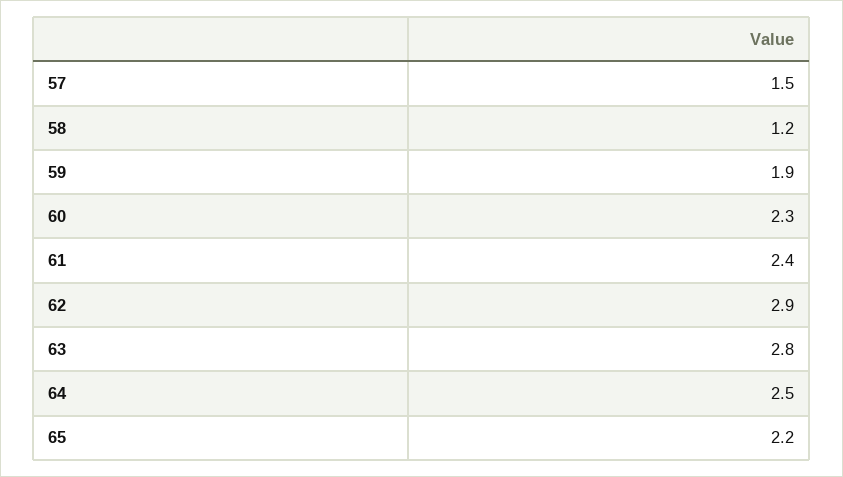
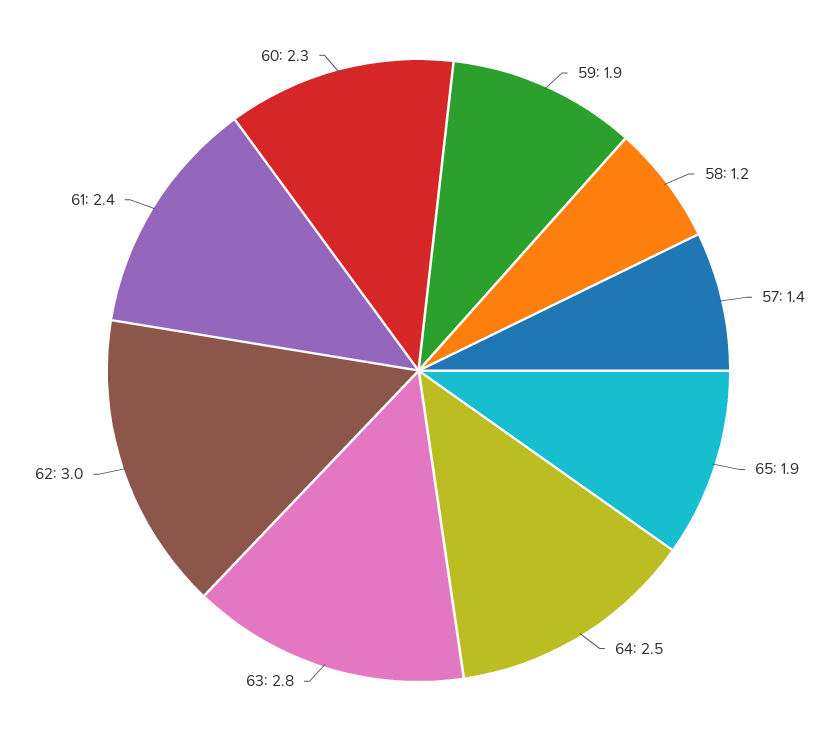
  {
-   "57": 1.5,
+   "57": 1.4,
    "58": 1.2,
    "59": 1.9,
    "60": 2.3,
    "61": 2.4,
-   "62": 2.9,
+   "62": 3,
    "63": 2.8,
    "64": 2.5,
-   "65": 2.2
+   "65": 1.9
  }

